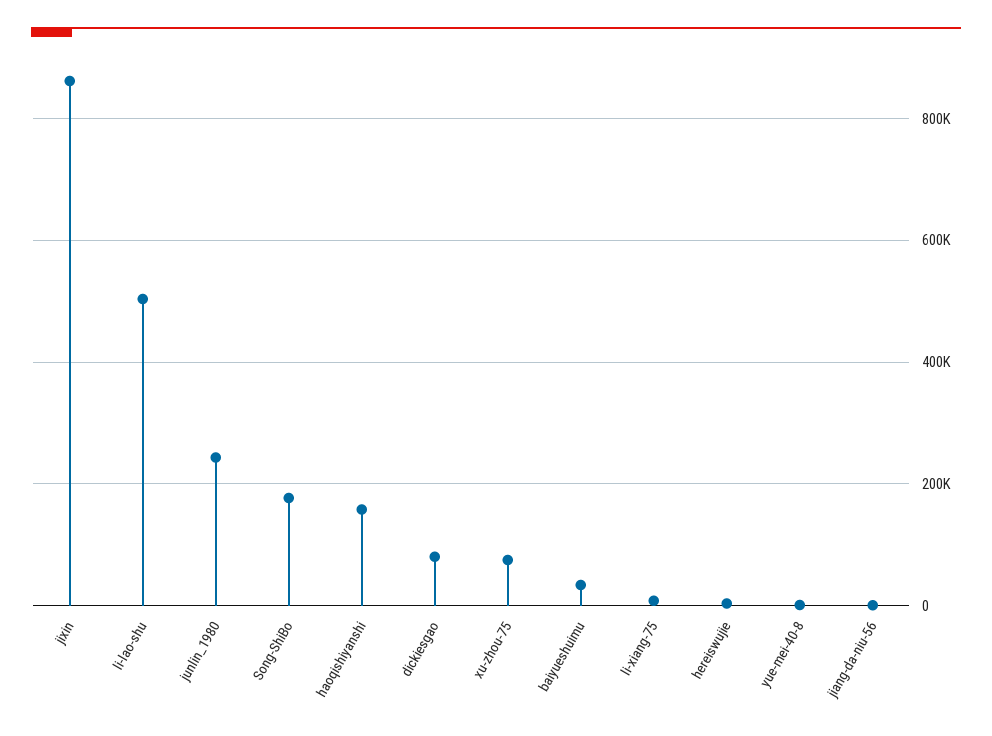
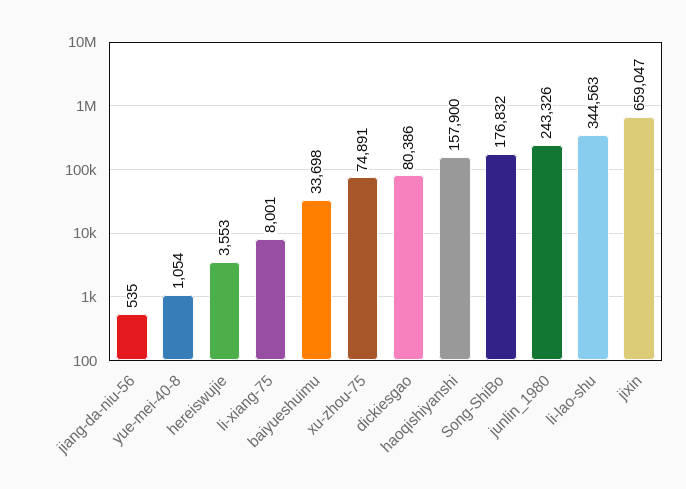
  {
-   "jixin": 860000,
+   "jixin": 659047,
-   "li-lao-shu": 500000,
+   "li-lao-shu": 344563,
    "junlin_1980": 243326,
    "Song-ShiBo": 176832,
    "haoqishiyanshi": 157900,
    "dickiesgao": 80386,
    "xu-zhou-75": 74891,
    "baiyueshuimu": 33698,
    "li-xiang-75": 8001,
    "hereiswujie": 3553,
    "yue-mei-40-8": 1054,
    "jiang-da-niu-56": 535
  }

